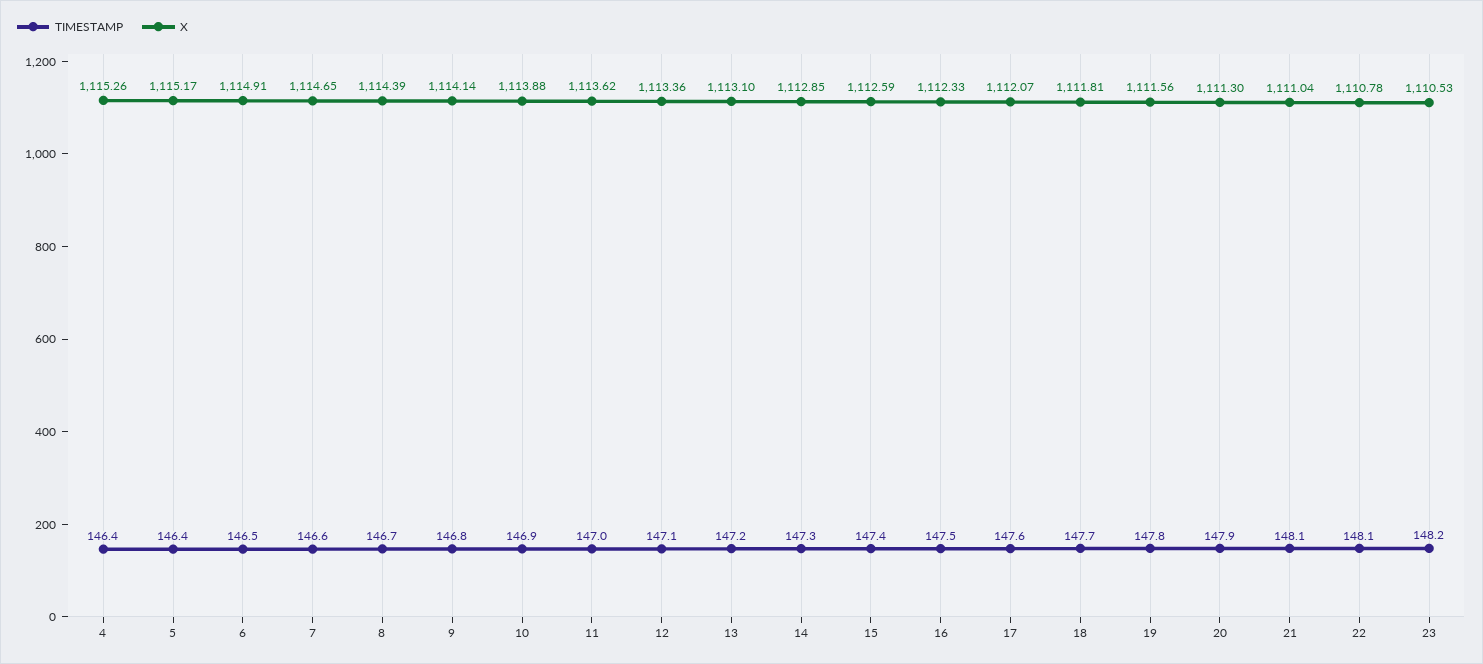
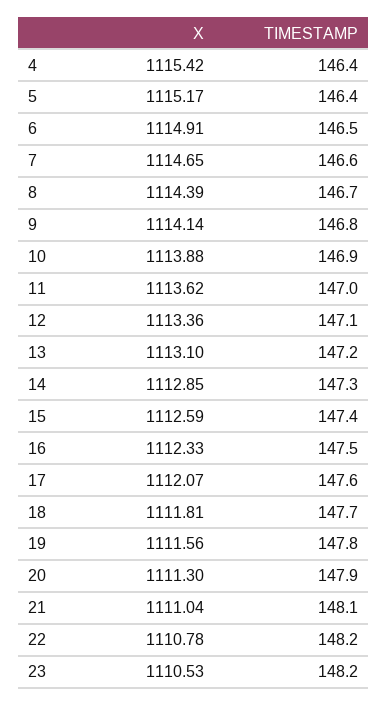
  {
    "TIMESTAMP": {
      "4": 146.4,
      "5": 146.4,
      "6": 146.5,
      "7": 146.6,
      "8": 146.7,
      "9": 146.8,
      "10": 146.9,
      "11": 147,
      "12": 147.1,
      "13": 147.2,
      "14": 147.3,
      "15": 147.4,
      "16": 147.5,
      "17": 147.6,
      "18": 147.7,
      "19": 147.8,
      "20": 147.9,
      "21": 148.1,
-     "22": 148.1,
+     "22": 148.2,
      "23": 148.2
    },
    "X": {
-     "4": 1115.26,
+     "4": 1115.42,
      "5": 1115.17,
      "6": 1114.91,
      "7": 1114.65,
      "8": 1114.39,
      "9": 1114.14,
      "10": 1113.88,
      "11": 1113.62,
      "12": 1113.36,
      "13": 1113.1,
      "14": 1112.85,
      "15": 1112.59,
      "16": 1112.33,
      "17": 1112.07,
      "18": 1111.81,
      "19": 1111.56,
      "20": 1111.3,
      "21": 1111.04,
      "22": 1110.78,
      "23": 1110.53
    }
  }

